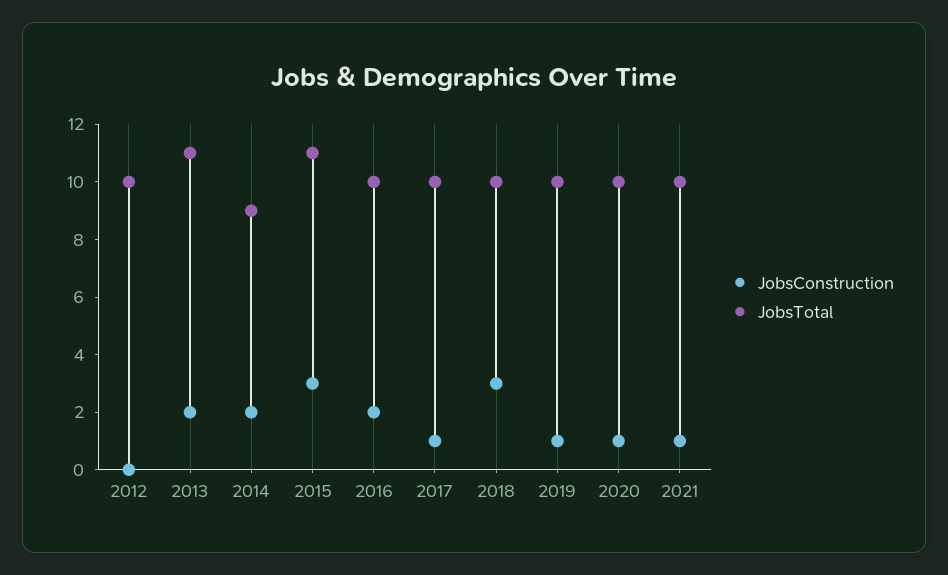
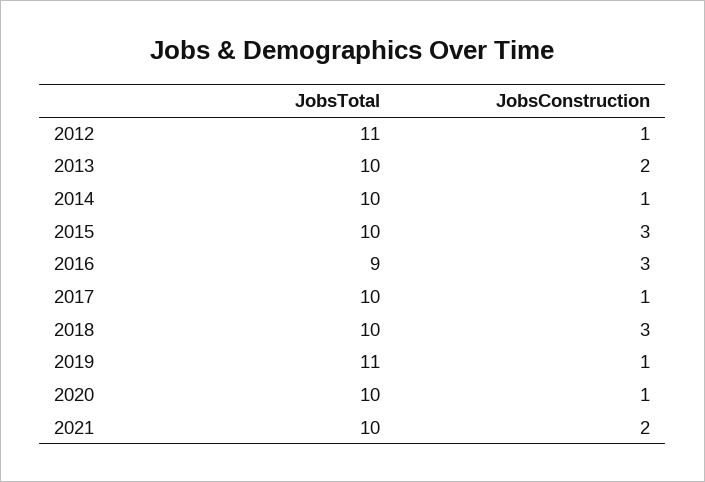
  {
    "JobsConstruction": {
-     "2012": 0,
+     "2012": 1,
      "2013": 2,
-     "2014": 2,
+     "2014": 1,
      "2015": 3,
-     "2016": 2,
+     "2016": 3,
      "2017": 1,
      "2018": 3,
      "2019": 1,
      "2020": 1,
-     "2021": 1
+     "2021": 2
    },
    "JobsTotal": {
-     "2012": 10,
+     "2012": 11,
-     "2013": 11,
+     "2013": 10,
-     "2014": 9,
+     "2014": 10,
-     "2015": 11,
+     "2015": 10,
-     "2016": 10,
+     "2016": 9,
      "2017": 10,
      "2018": 10,
-     "2019": 10,
+     "2019": 11,
      "2020": 10,
      "2021": 10
    }
  }

